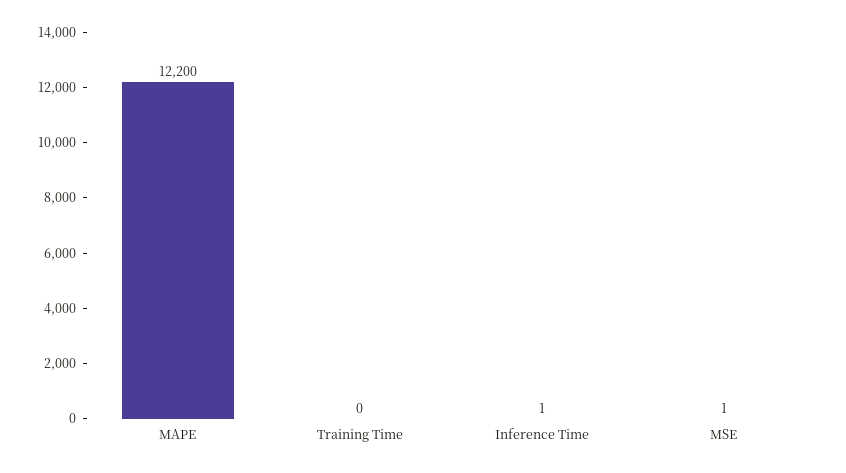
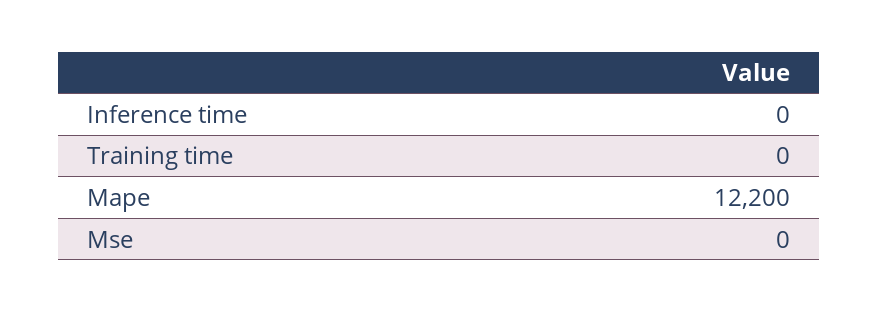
  {
    "MAPE": 12200,
    "Training Time": 0,
-   "Inference Time": 1,
+   "Inference Time": 0,
-   "MSE": 1
+   "MSE": 0
  }

